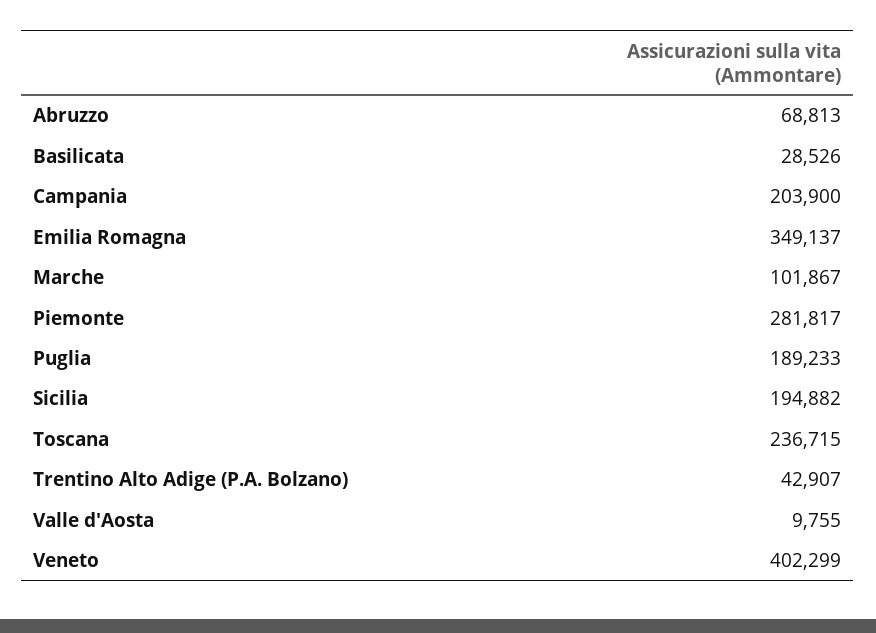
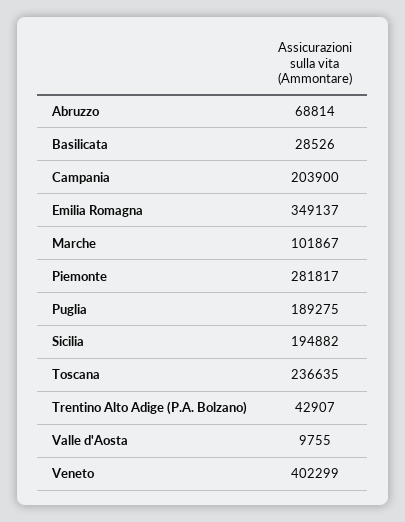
  {
-   "Abruzzo": 68813,
+   "Abruzzo": 68814,
    "Basilicata": 28526,
    "Campania": 203900,
    "Emilia Romagna": 349137,
    "Marche": 101867,
    "Piemonte": 281817,
-   "Puglia": 189233,
+   "Puglia": 189275,
    "Sicilia": 194882,
-   "Toscana": 236715,
+   "Toscana": 236635,
    "Trentino Alto Adige (P.A. Bolzano)": 42907,
    "Valle d'Aosta": 9755,
    "Veneto": 402299
  }

